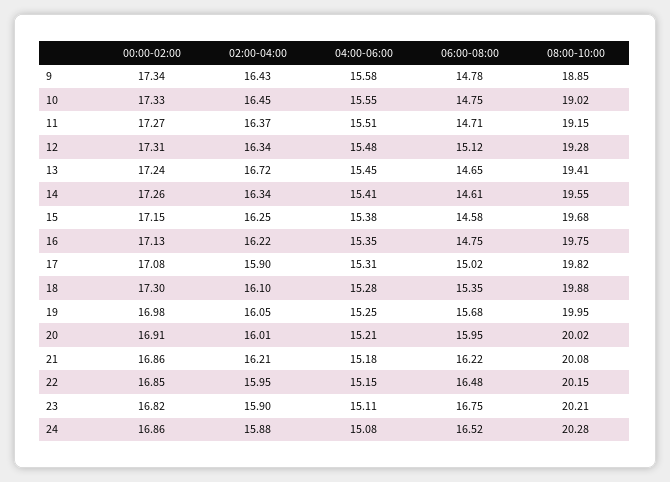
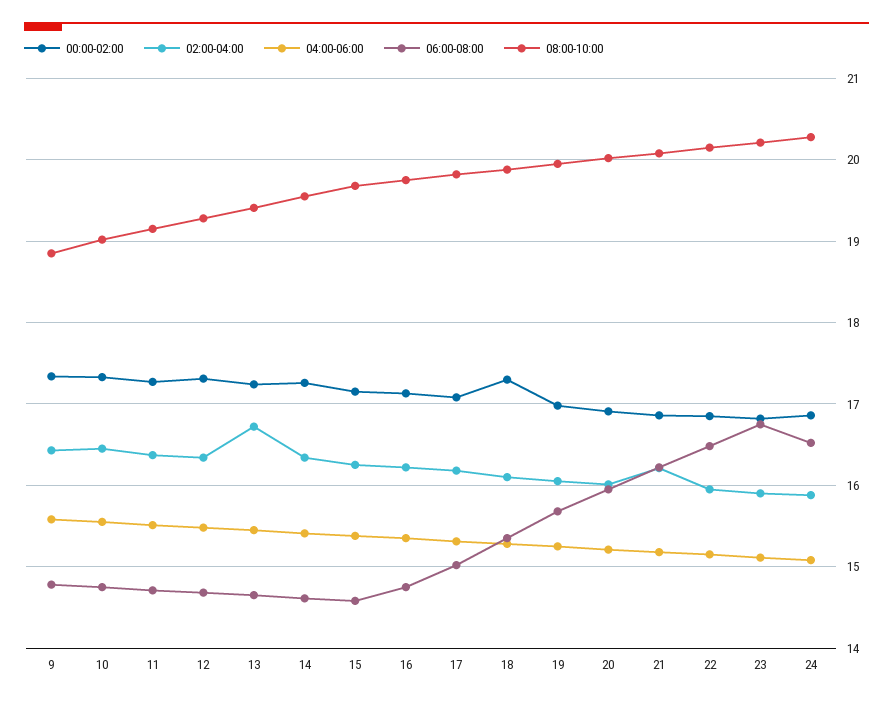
  {
    "00:00-02:00": {
      "9": 17.34,
      "10": 17.33,
      "11": 17.27,
      "12": 17.31,
      "13": 17.24,
      "14": 17.26,
      "15": 17.15,
      "16": 17.13,
      "17": 17.08,
      "18": 17.3,
      "19": 16.98,
      "20": 16.91,
      "21": 16.86,
      "22": 16.85,
      "23": 16.82,
      "24": 16.86
    },
    "02:00-04:00": {
      "9": 16.43,
      "10": 16.45,
      "11": 16.37,
      "12": 16.34,
      "13": 16.72,
      "14": 16.34,
      "15": 16.25,
      "16": 16.22,
-     "17": 15.9,
+     "17": 16.2,
      "18": 16.1,
      "19": 16.05,
      "20": 16.01,
      "21": 16.21,
      "22": 15.95,
      "23": 15.9,
      "24": 15.88
    },
    "04:00-06:00": {
      "9": 15.58,
      "10": 15.55,
      "11": 15.51,
      "12": 15.48,
      "13": 15.45,
      "14": 15.41,
      "15": 15.38,
      "16": 15.35,
      "17": 15.31,
      "18": 15.28,
      "19": 15.25,
      "20": 15.21,
      "21": 15.18,
      "22": 15.15,
      "23": 15.11,
      "24": 15.08
    },
    "06:00-08:00": {
      "9": 14.78,
      "10": 14.75,
      "11": 14.71,
-     "12": 15.12,
+     "12": 14.7,
      "13": 14.65,
      "14": 14.61,
      "15": 14.58,
      "16": 14.75,
      "17": 15.02,
      "18": 15.35,
      "19": 15.68,
      "20": 15.95,
      "21": 16.22,
      "22": 16.48,
      "23": 16.75,
      "24": 16.52
    },
    "08:00-10:00": {
      "9": 18.85,
      "10": 19.02,
      "11": 19.15,
      "12": 19.28,
      "13": 19.41,
      "14": 19.55,
      "15": 19.68,
      "16": 19.75,
      "17": 19.82,
      "18": 19.88,
      "19": 19.95,
      "20": 20.02,
      "21": 20.08,
      "22": 20.15,
      "23": 20.21,
      "24": 20.28
    }
  }

